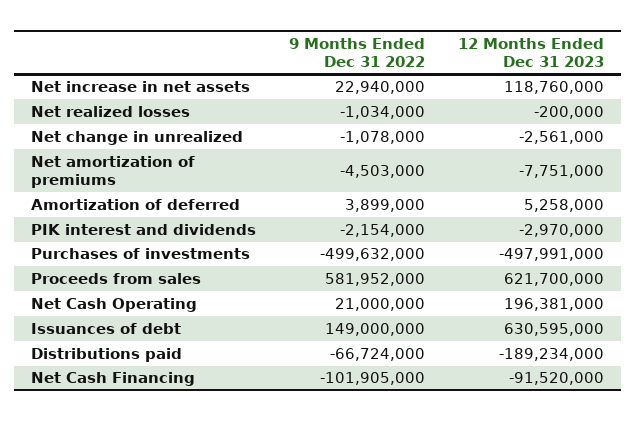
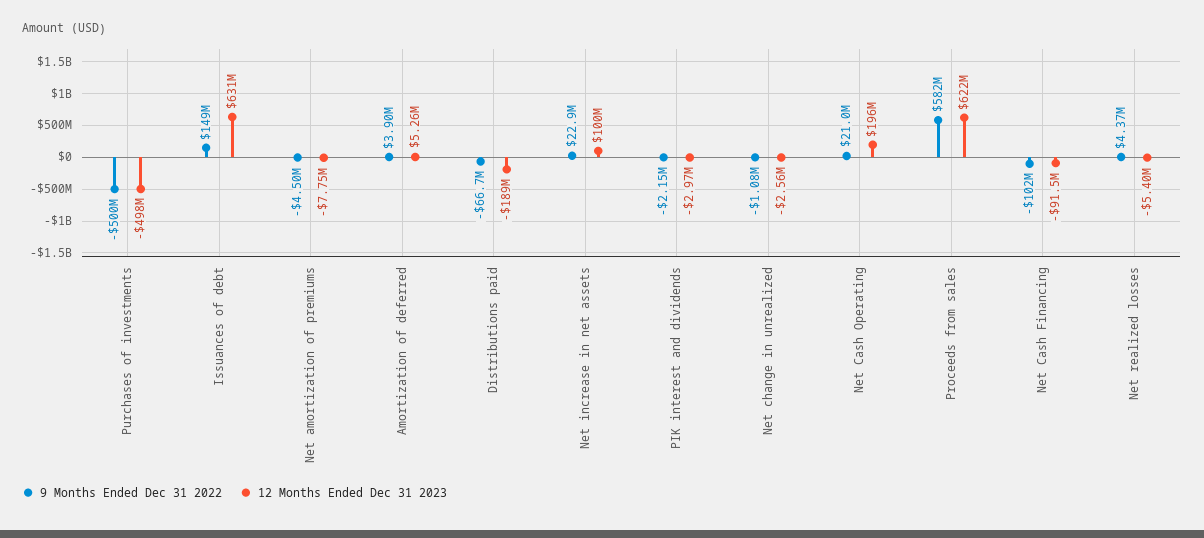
  {
    "9 Months Ended Dec 31 2022": {
      "Net increase in net assets": 22940000,
-     "Net realized losses": -1034000,
+     "Net realized losses": 4370000,
      "Net change in unrealized": -1078000,
      "Net amortization of premiums": -4503000,
      "Amortization of deferred": 3899000,
      "PIK interest and dividends": -2154000,
      "Purchases of investments": -499632000,
      "Proceeds from sales": 581952000,
      "Net Cash Operating": 21000000,
      "Issuances of debt": 149000000,
      "Distributions paid": -66724000,
      "Net Cash Financing": -101905000
    },
    "12 Months Ended Dec 31 2023": {
-     "Net increase in net assets": 118760000,
+     "Net increase in net assets": 100000000,
-     "Net realized losses": -200000,
+     "Net realized losses": -5400000,
      "Net change in unrealized": -2561000,
      "Net amortization of premiums": -7751000,
      "Amortization of deferred": 5258000,
      "PIK interest and dividends": -2970000,
      "Purchases of investments": -497991000,
      "Proceeds from sales": 621700000,
      "Net Cash Operating": 196381000,
      "Issuances of debt": 630595000,
      "Distributions paid": -189234000,
      "Net Cash Financing": -91520000
    }
  }

